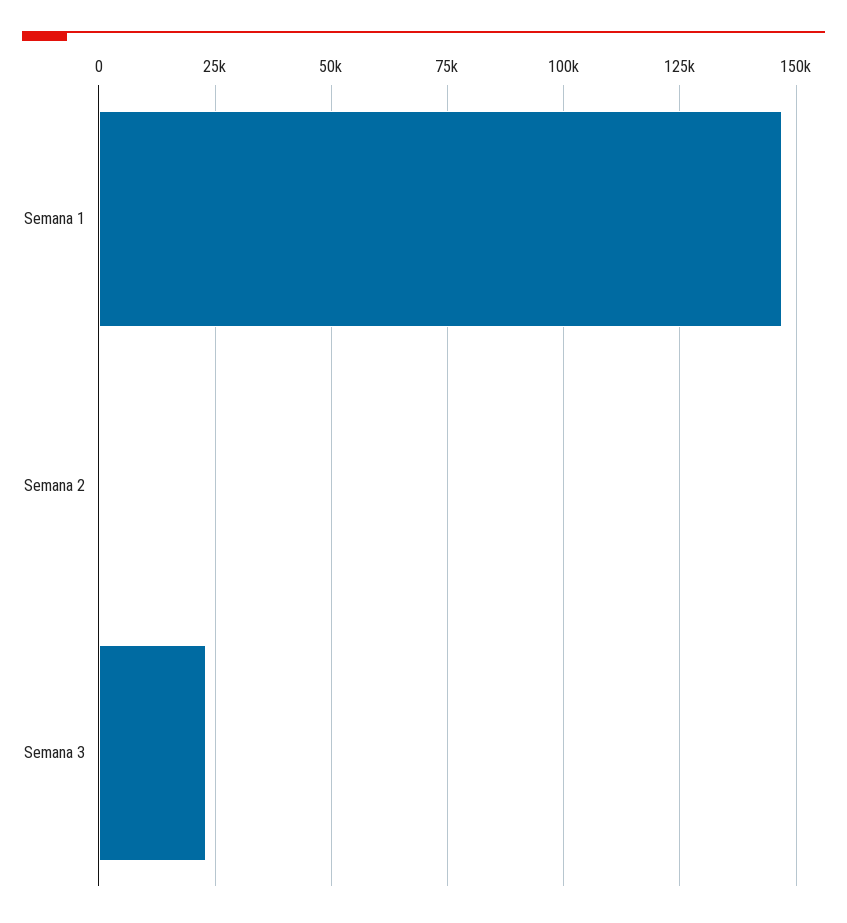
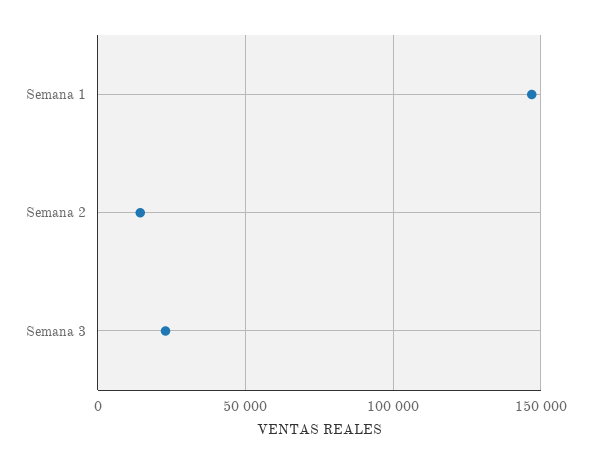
  {
    "Semana 1": 147500,
-   "Semana 2": 0,
+   "Semana 2": 15000,
    "Semana 3": 22500
  }

